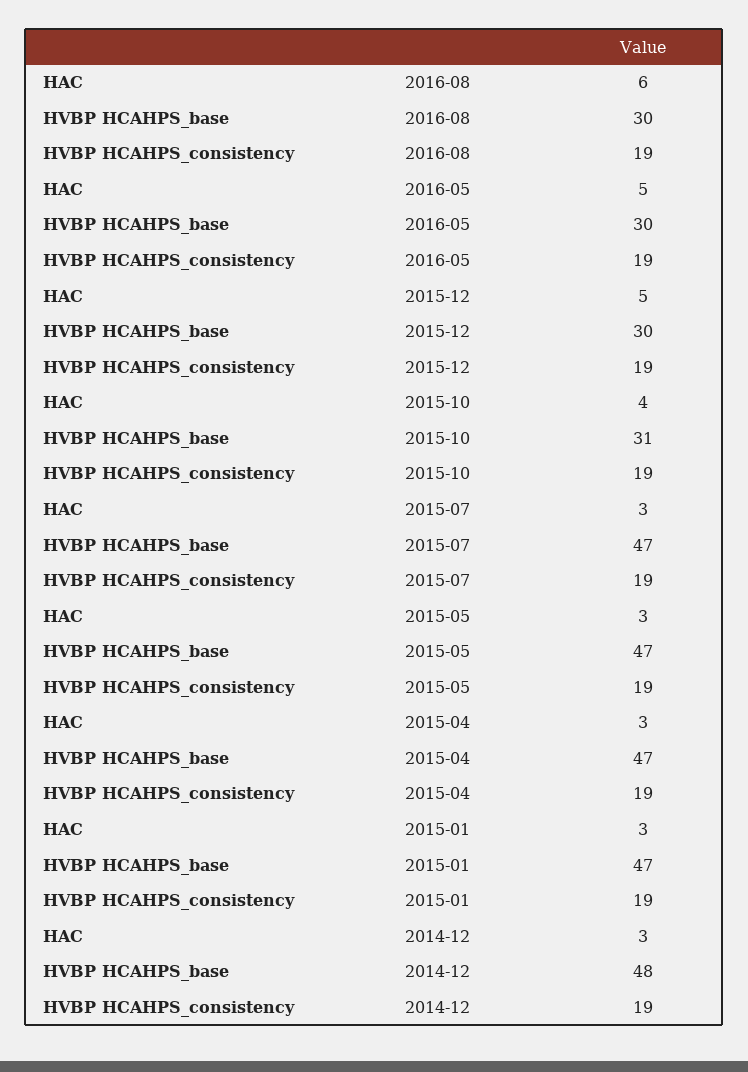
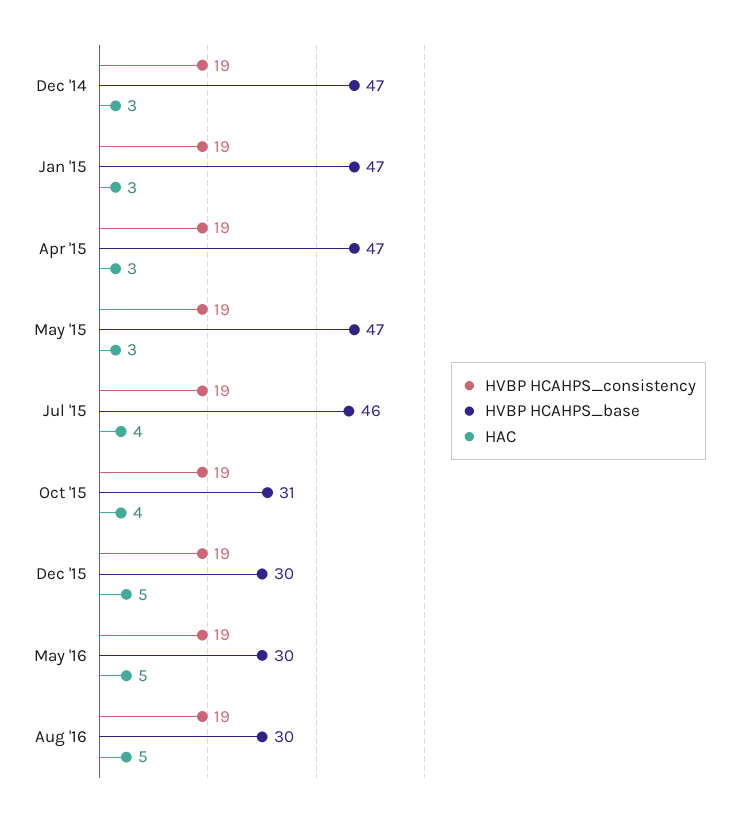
  {
    "HAC": {
-     "2016-08": 6,
+     "2016-08": 5,
      "2016-05": 5,
      "2015-12": 5,
      "2015-10": 4,
-     "2015-07": 3,
+     "2015-07": 4,
      "2015-05": 3,
      "2015-04": 3,
      "2015-01": 3,
      "2014-12": 3
    },
    "HVBP HCAHPS_base": {
      "2016-08": 30,
      "2016-05": 30,
      "2015-12": 30,
      "2015-10": 31,
-     "2015-07": 47,
+     "2015-07": 46,
      "2015-05": 47,
      "2015-04": 47,
      "2015-01": 47,
-     "2014-12": 48
+     "2014-12": 47
    },
    "HVBP HCAHPS_consistency": {
      "2016-08": 19,
      "2016-05": 19,
      "2015-12": 19,
      "2015-10": 19,
      "2015-07": 19,
      "2015-05": 19,
      "2015-04": 19,
      "2015-01": 19,
      "2014-12": 19
    }
  }

